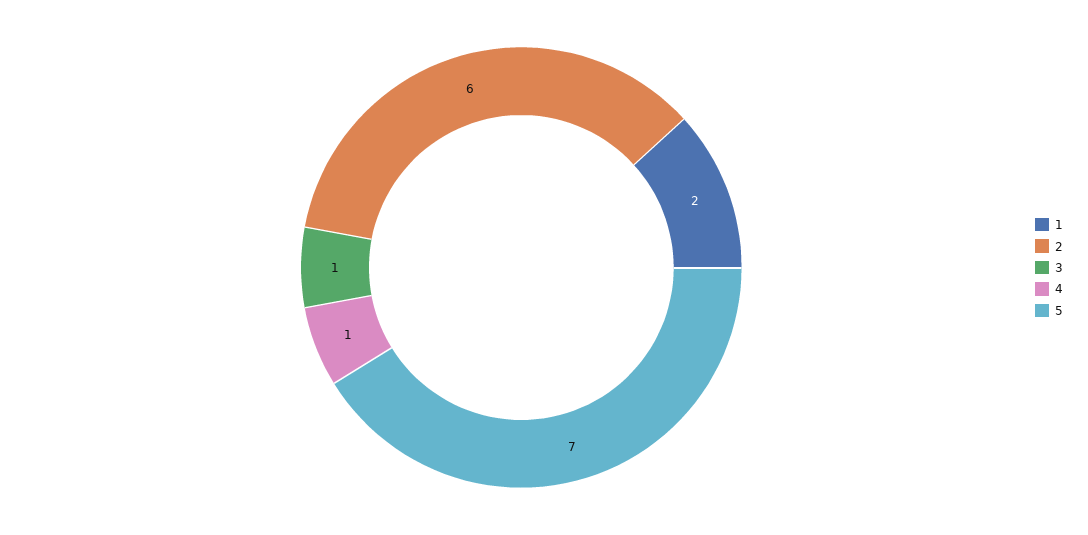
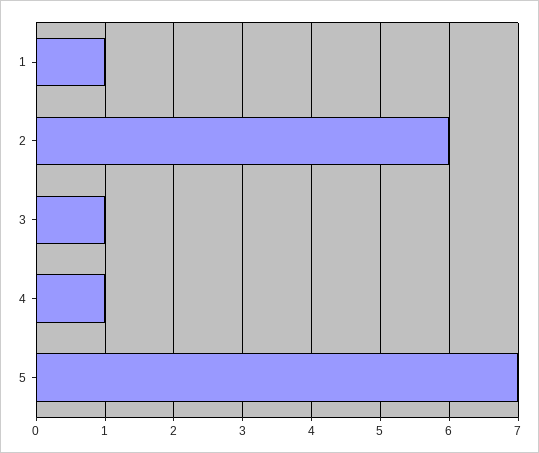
  {
-   "1": 2,
+   "1": 1,
    "2": 6,
    "3": 1,
    "4": 1,
    "5": 7
  }

